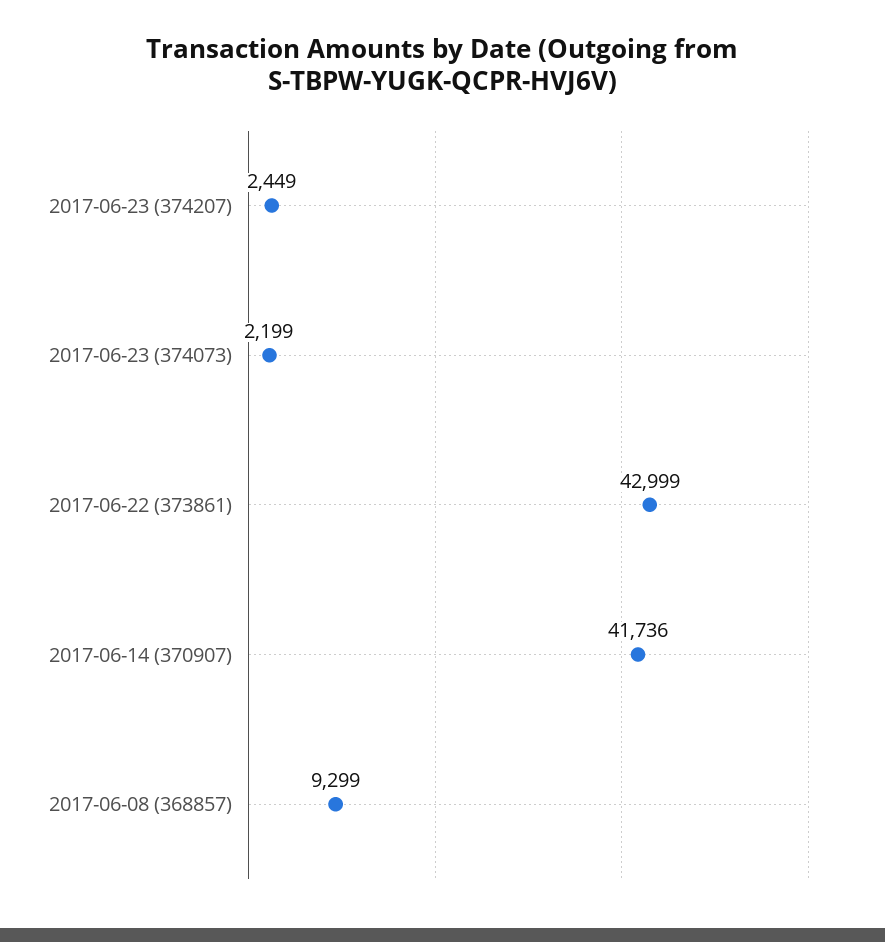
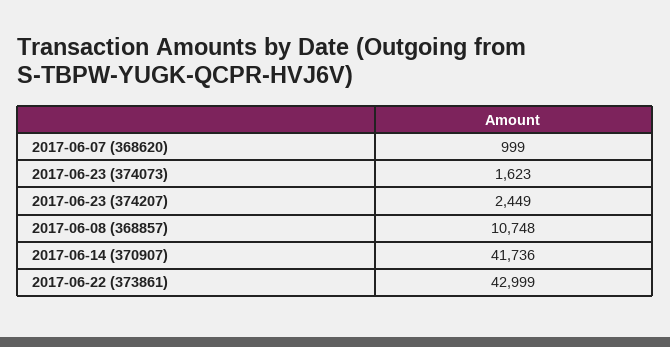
  {
    "2017-06-23 (374207)": 2449,
-   "2017-06-23 (374073)": 2199,
+   "2017-06-23 (374073)": 1623,
    "2017-06-22 (373861)": 42999,
    "2017-06-14 (370907)": 41736,
-   "2017-06-08 (368857)": 9299
+   "2017-06-08 (368857)": 10748,
+   "2017-06-07 (368620)": 999
  }

